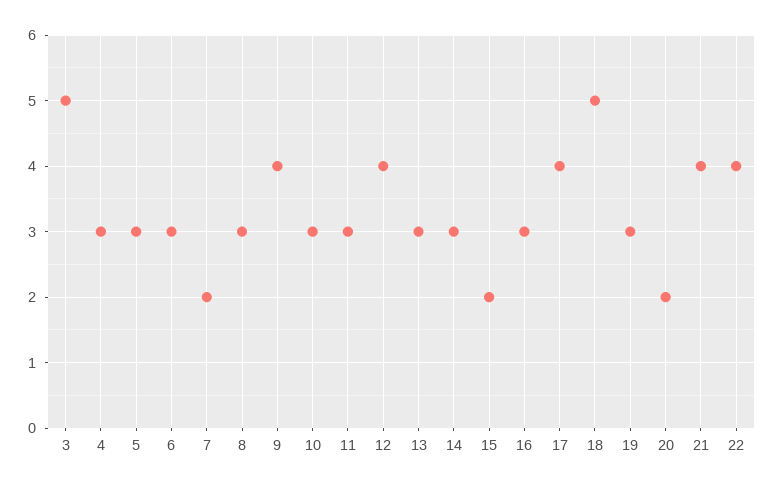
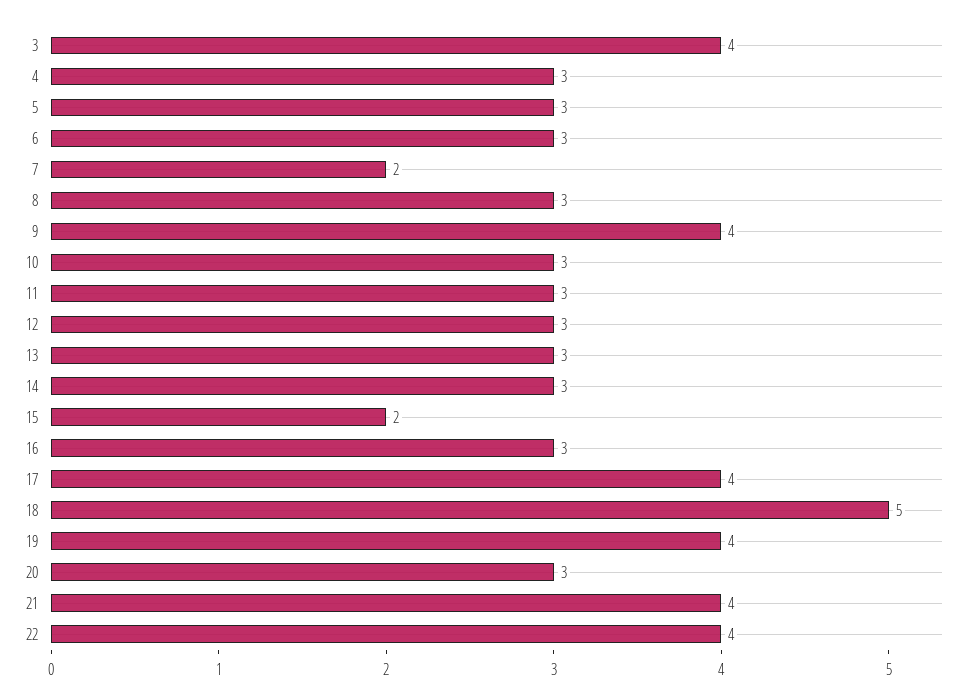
  {
-   "3": 5,
+   "3": 4,
    "4": 3,
    "5": 3,
    "6": 3,
    "7": 2,
    "8": 3,
    "9": 4,
    "10": 3,
    "11": 3,
-   "12": 4,
+   "12": 3,
    "13": 3,
    "14": 3,
    "15": 2,
    "16": 3,
    "17": 4,
    "18": 5,
-   "19": 3,
+   "19": 4,
-   "20": 2,
+   "20": 3,
    "21": 4,
    "22": 4
  }

